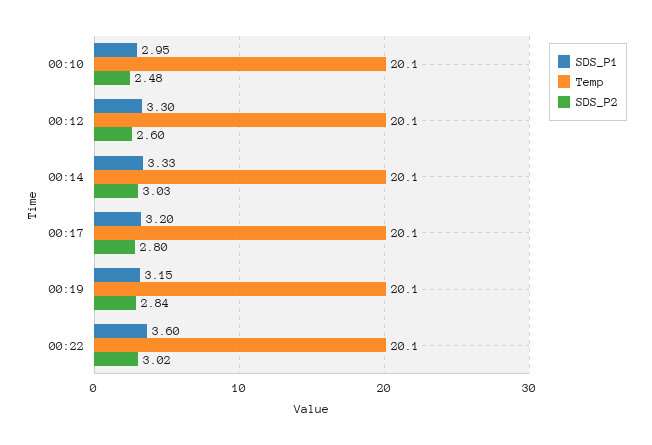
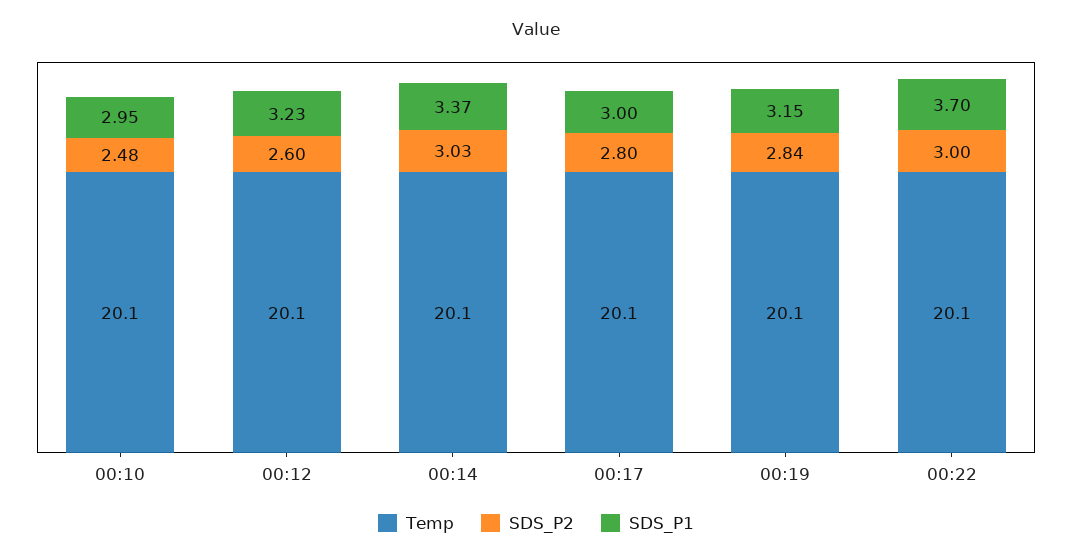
  {
    "SDS_P1": {
      "00:10": 2.95,
-     "00:12": 3.3,
+     "00:12": 3.23,
-     "00:14": 3.33,
+     "00:14": 3.37,
-     "00:17": 3.2,
+     "00:17": 3,
      "00:19": 3.15,
-     "00:22": 3.6
+     "00:22": 3.7
    },
    "Temp": {
      "00:10": 20.1,
      "00:12": 20.1,
      "00:14": 20.1,
      "00:17": 20.1,
      "00:19": 20.1,
      "00:22": 20.1
    },
    "SDS_P2": {
      "00:10": 2.48,
      "00:12": 2.6,
      "00:14": 3.03,
      "00:17": 2.8,
      "00:19": 2.84,
-     "00:22": 3.02
+     "00:22": 3
    }
  }

